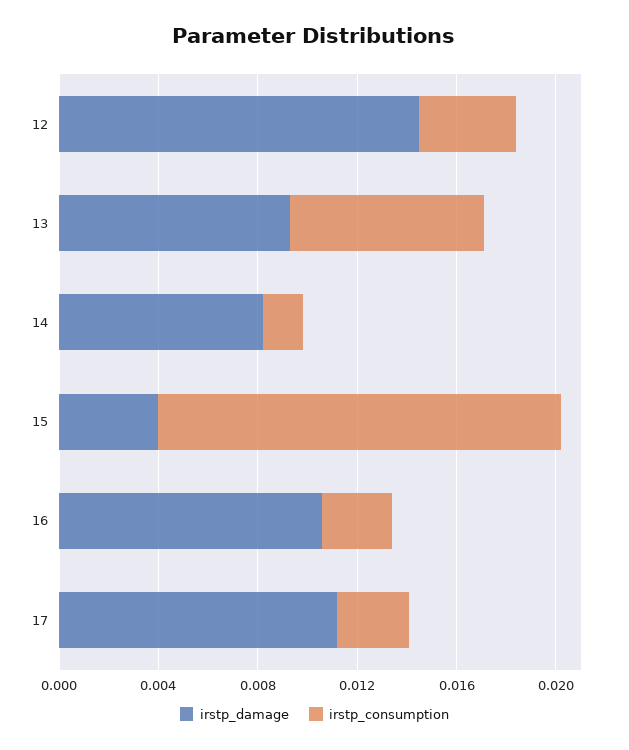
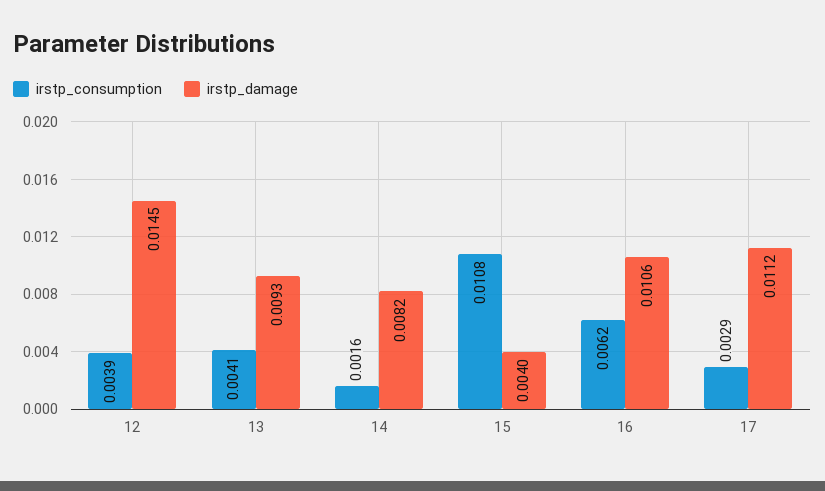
  {
    "irstp_damage": {
      "12": 0.0145,
      "13": 0.0093,
      "14": 0.0082,
      "15": 0.004,
      "16": 0.0106,
      "17": 0.0112
    },
    "irstp_consumption": {
      "12": 0.0039,
-     "13": 0.008,
+     "13": 0.0041,
      "14": 0.0016,
-     "15": 0.016,
+     "15": 0.0108,
-     "16": 0.003,
+     "16": 0.0062,
      "17": 0.0029
    }
  }

